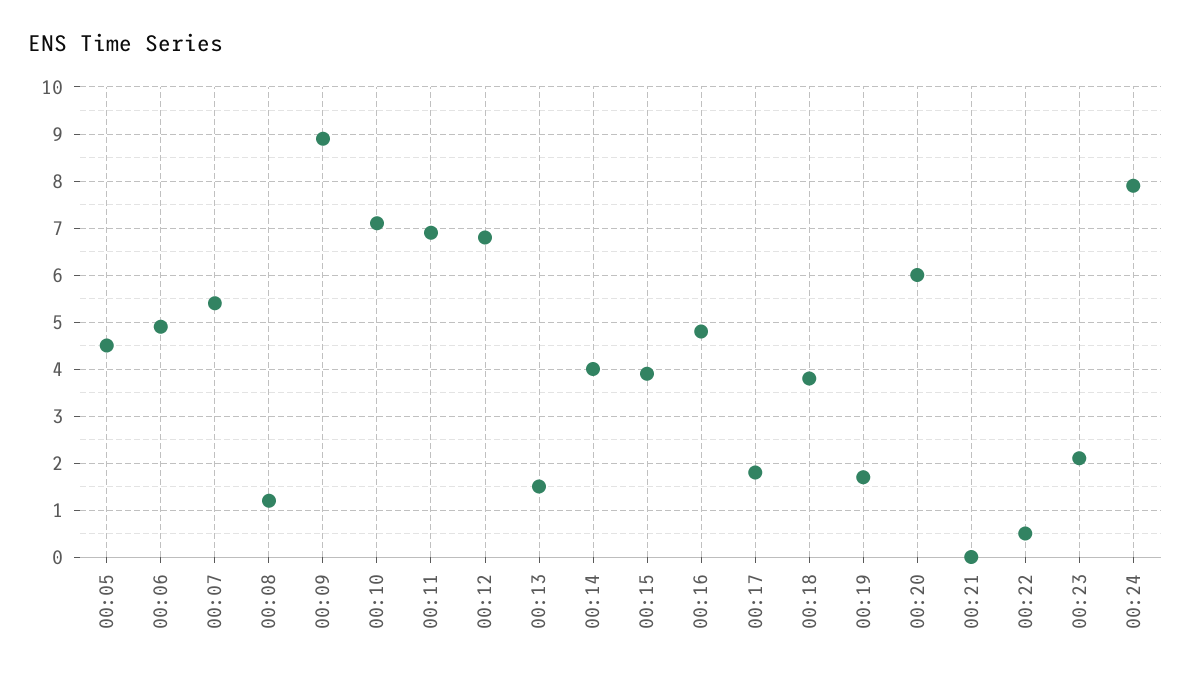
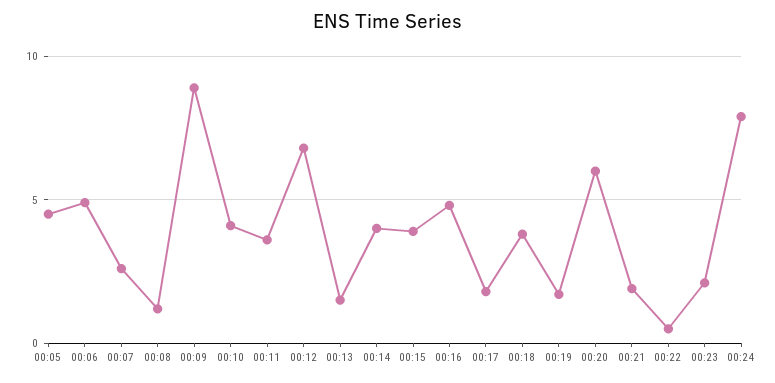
  {
    "00:05": 4.5,
    "00:06": 5,
-   "00:07": 5.5,
+   "00:07": 2.5,
    "00:08": 1,
    "00:09": 9,
-   "00:10": 7,
+   "00:10": 4,
-   "00:11": 7,
+   "00:11": 3.5,
    "00:12": 7,
    "00:13": 1.5,
    "00:14": 4,
    "00:15": 4,
    "00:16": 5,
    "00:17": 2,
    "00:18": 4,
    "00:19": 1.5,
    "00:20": 6,
-   "00:21": 0,
+   "00:21": 2,
    "00:22": 0.5,
    "00:23": 2,
    "00:24": 8
  }

